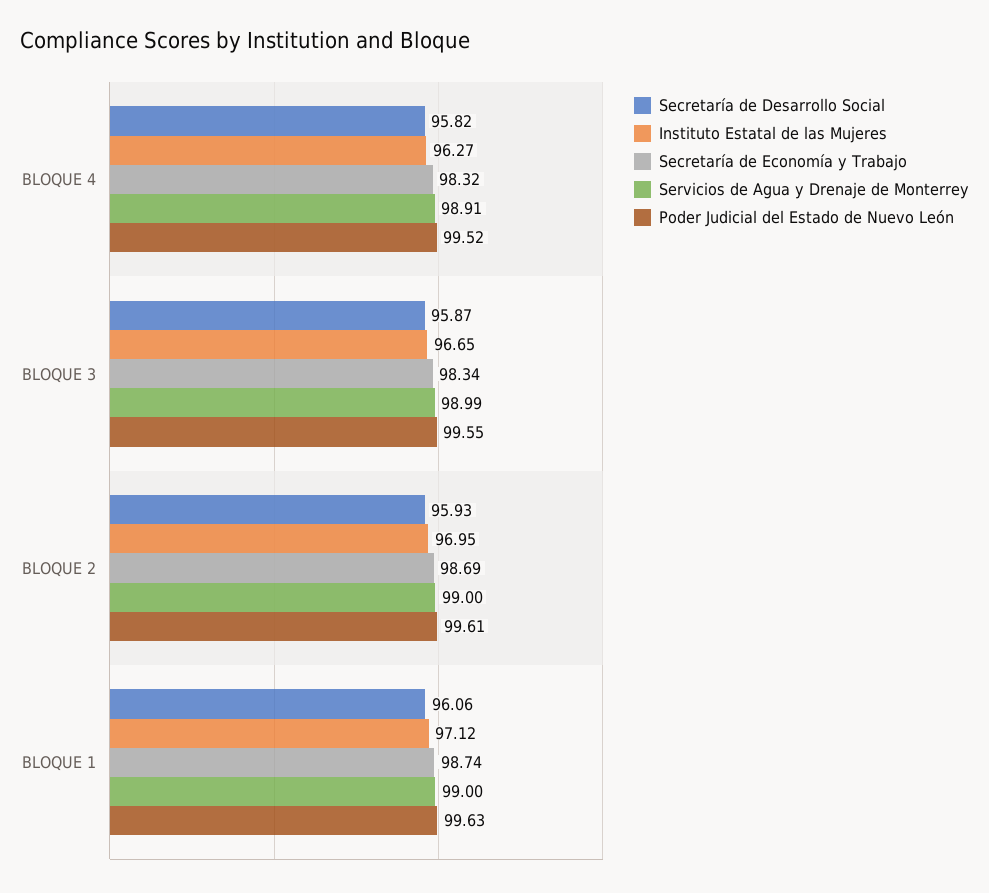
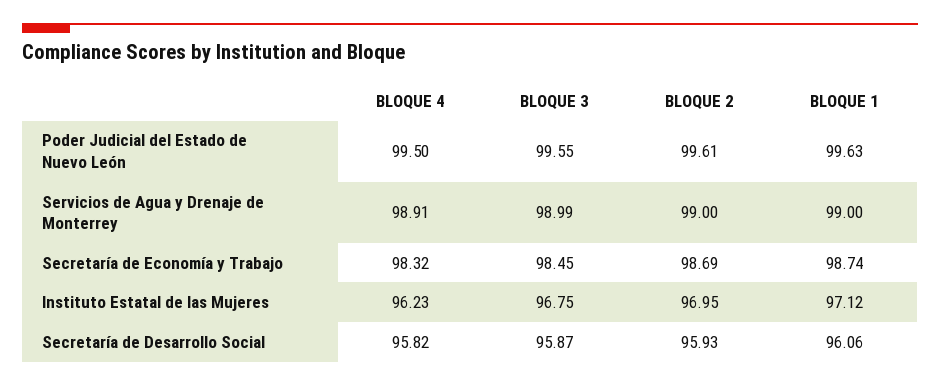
  {
    "Secretaría de Desarrollo Social": {
      "BLOQUE 4": 95.82,
      "BLOQUE 3": 95.87,
      "BLOQUE 2": 95.93,
      "BLOQUE 1": 96.06
    },
    "Instituto Estatal de las Mujeres": {
-     "BLOQUE 4": 96.27,
+     "BLOQUE 4": 96.23,
-     "BLOQUE 3": 96.65,
+     "BLOQUE 3": 96.75,
      "BLOQUE 2": 96.95,
      "BLOQUE 1": 97.12
    },
    "Secretaría de Economía y Trabajo": {
      "BLOQUE 4": 98.32,
-     "BLOQUE 3": 98.34,
+     "BLOQUE 3": 98.45,
      "BLOQUE 2": 98.69,
      "BLOQUE 1": 98.74
    },
    "Servicios de Agua y Drenaje de Monterrey": {
      "BLOQUE 4": 98.91,
      "BLOQUE 3": 98.99,
      "BLOQUE 2": 99,
      "BLOQUE 1": 99
    },
    "Poder Judicial del Estado de Nuevo León": {
-     "BLOQUE 4": 99.52,
+     "BLOQUE 4": 99.5,
      "BLOQUE 3": 99.55,
      "BLOQUE 2": 99.61,
      "BLOQUE 1": 99.63
    }
  }

